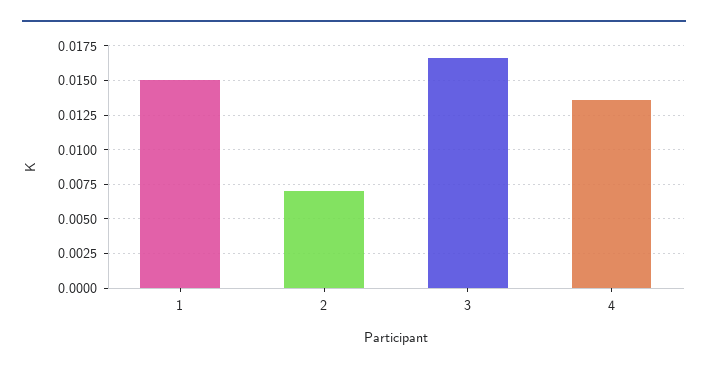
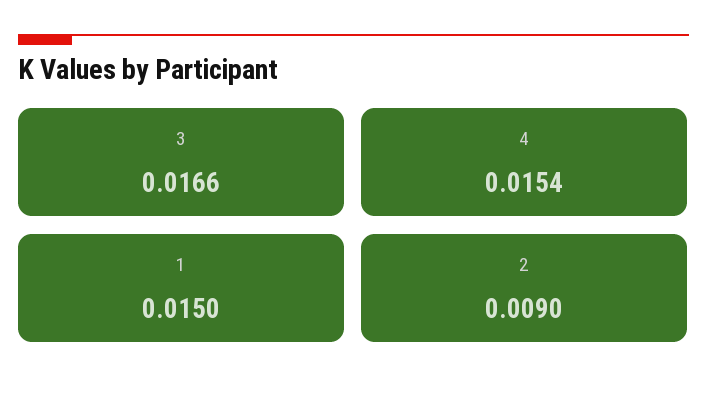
  {
    "1": 0.015,
-   "2": 0.007,
+   "2": 0.009,
    "3": 0.0166,
-   "4": 0.0135
+   "4": 0.0154
  }

